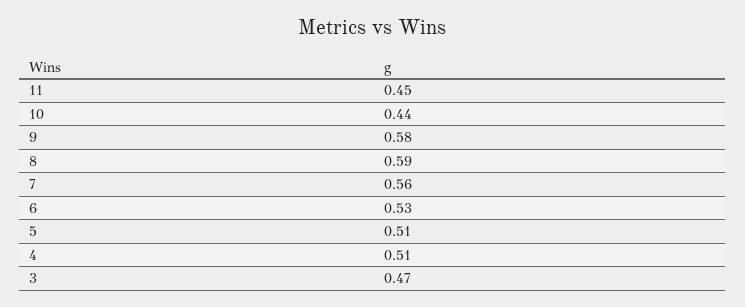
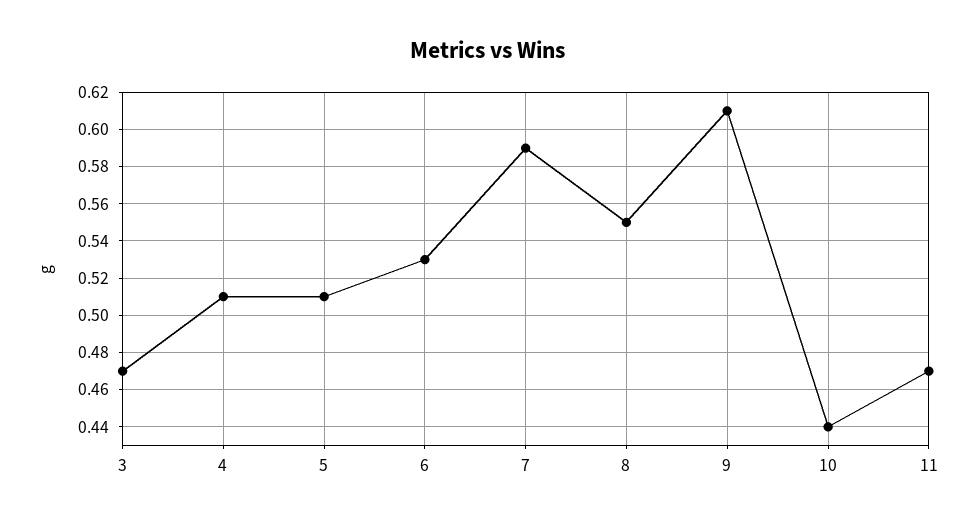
  {
-   "11": 0.45,
+   "11": 0.47,
    "10": 0.44,
-   "9": 0.58,
+   "9": 0.61,
-   "8": 0.59,
+   "8": 0.55,
-   "7": 0.56,
+   "7": 0.59,
    "6": 0.53,
    "5": 0.51,
    "4": 0.51,
    "3": 0.47
  }

